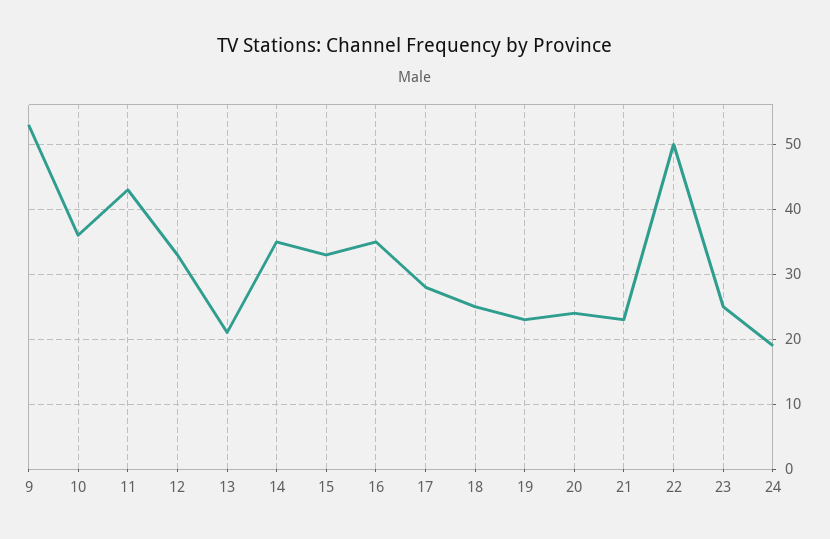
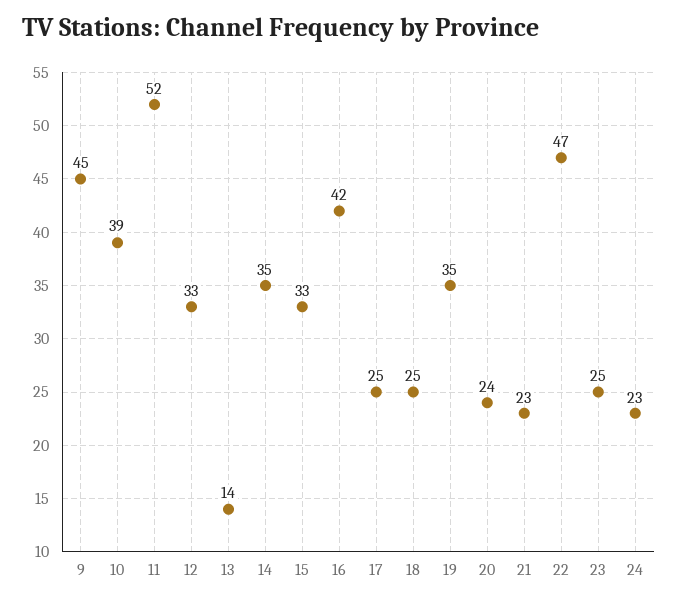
  {
-   "9": 53,
+   "9": 45,
-   "10": 36,
+   "10": 39,
-   "11": 43,
+   "11": 52,
    "12": 33,
-   "13": 21,
+   "13": 14,
    "14": 35,
    "15": 33,
-   "16": 35,
+   "16": 42,
-   "17": 28,
+   "17": 25,
    "18": 25,
-   "19": 23,
+   "19": 35,
    "20": 24,
    "21": 23,
-   "22": 50,
+   "22": 47,
    "23": 25,
-   "24": 19
+   "24": 23
  }

